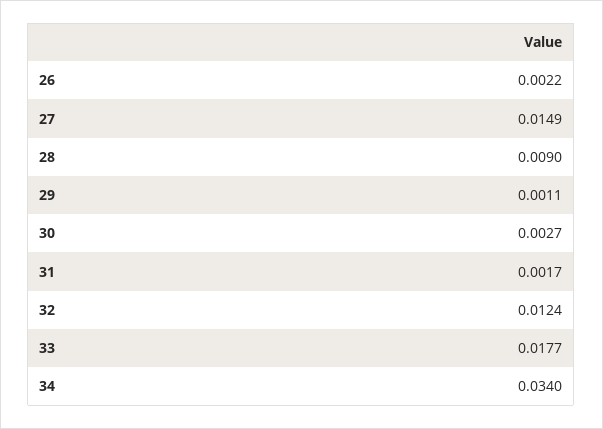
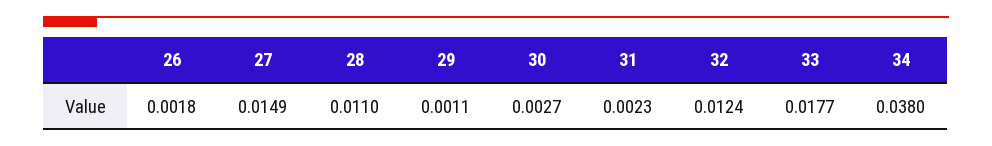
  {
-   "26": 0.0022,
+   "26": 0.0018,
    "27": 0.0149,
-   "28": 0.009,
+   "28": 0.011,
    "29": 0.0011,
    "30": 0.0027,
-   "31": 0.0017,
+   "31": 0.0023,
    "32": 0.0124,
    "33": 0.0177,
-   "34": 0.034
+   "34": 0.038
  }

